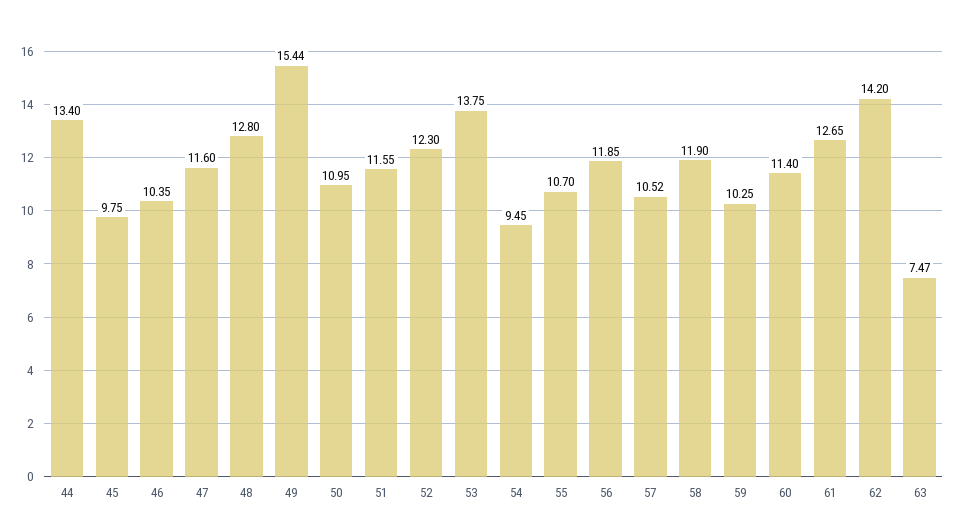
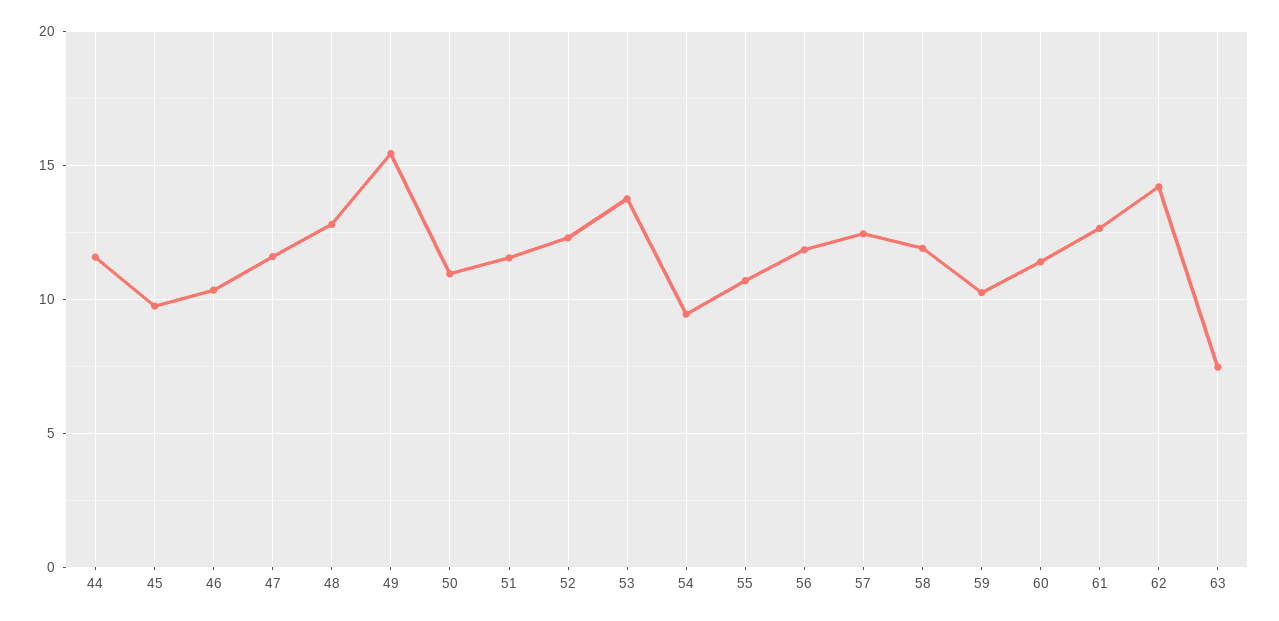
  {
-   "44": 13.4,
+   "44": 11.5,
    "45": 9.75,
    "46": 10.35,
    "47": 11.6,
    "48": 12.8,
    "49": 15.44,
    "50": 10.95,
    "51": 11.55,
    "52": 12.3,
    "53": 13.75,
    "54": 9.45,
    "55": 10.7,
    "56": 11.85,
-   "57": 10.52,
+   "57": 12.5,
    "58": 11.9,
    "59": 10.25,
    "60": 11.4,
    "61": 12.65,
    "62": 14.2,
    "63": 7.47
  }

